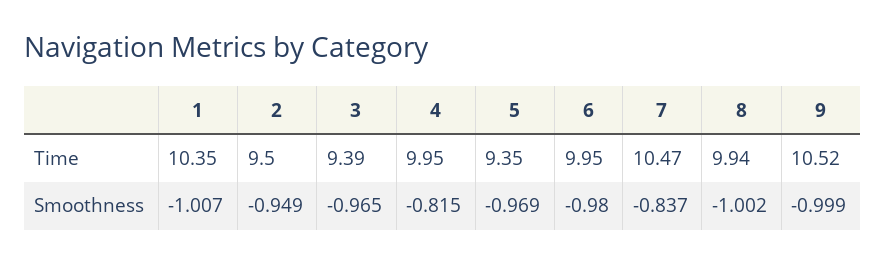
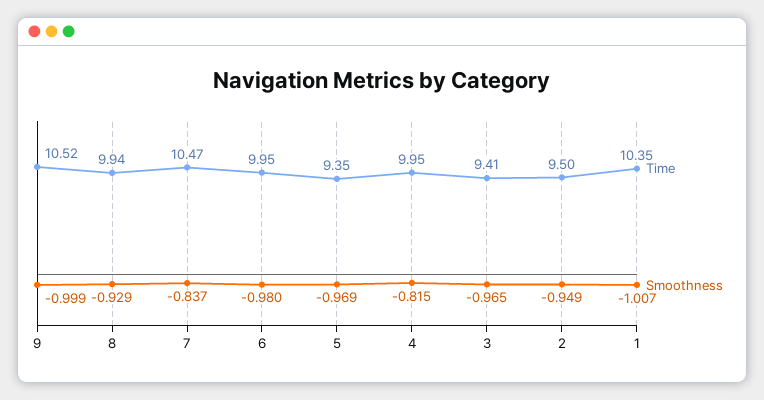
  {
    "Time": {
      "1": 10.35,
      "2": 9.5,
-     "3": 9.39,
+     "3": 9.41,
      "4": 9.95,
      "5": 9.35,
      "6": 9.95,
      "7": 10.47,
      "8": 9.94,
      "9": 10.52
    },
    "Smoothness": {
      "1": -1.007,
      "2": -0.949,
      "3": -0.965,
      "4": -0.815,
      "5": -0.969,
      "6": -0.98,
      "7": -0.837,
-     "8": -1.002,
+     "8": -0.929,
      "9": -0.999
    }
  }

